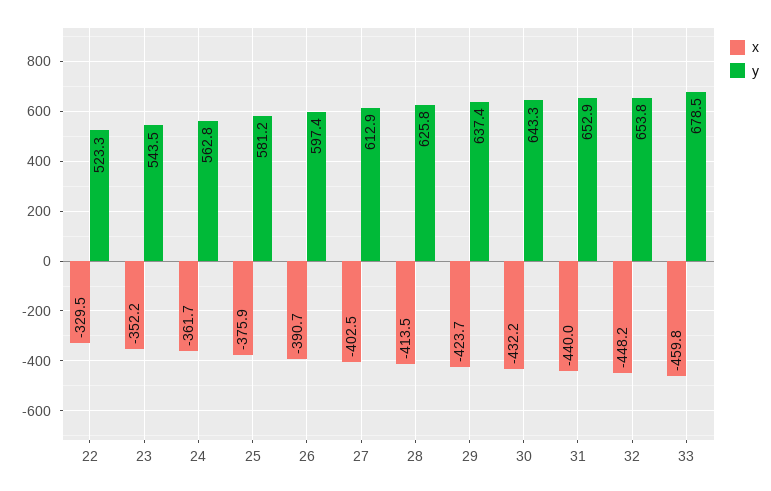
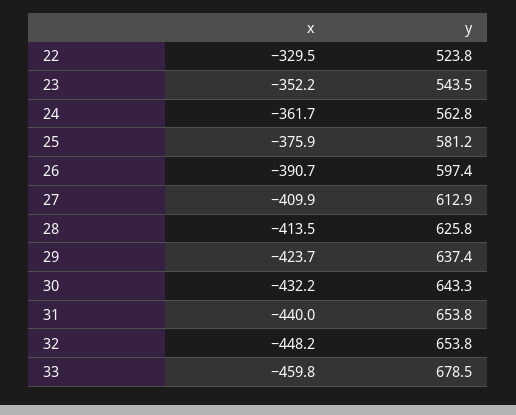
  {
    "x": {
      "22": -329.5,
      "23": -352.2,
      "24": -361.7,
      "25": -375.9,
      "26": -390.7,
-     "27": -402.5,
+     "27": -409.9,
      "28": -413.5,
      "29": -423.7,
      "30": -432.2,
      "31": -440,
      "32": -448.2,
      "33": -459.8
    },
    "y": {
-     "22": 523.3,
+     "22": 523.8,
      "23": 543.5,
      "24": 562.8,
      "25": 581.2,
      "26": 597.4,
      "27": 612.9,
      "28": 625.8,
      "29": 637.4,
      "30": 643.3,
-     "31": 652.9,
+     "31": 653.8,
      "32": 653.8,
      "33": 678.5
    }
  }

